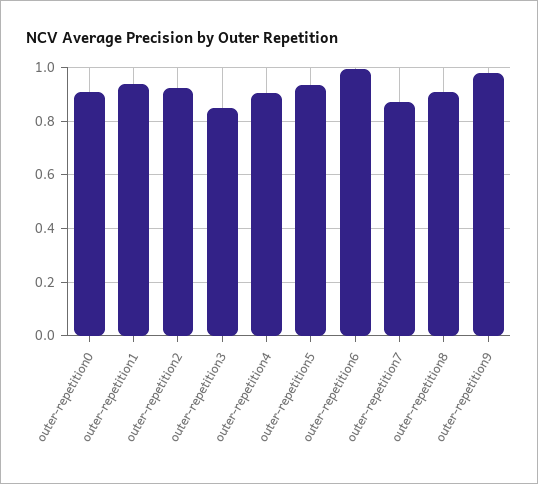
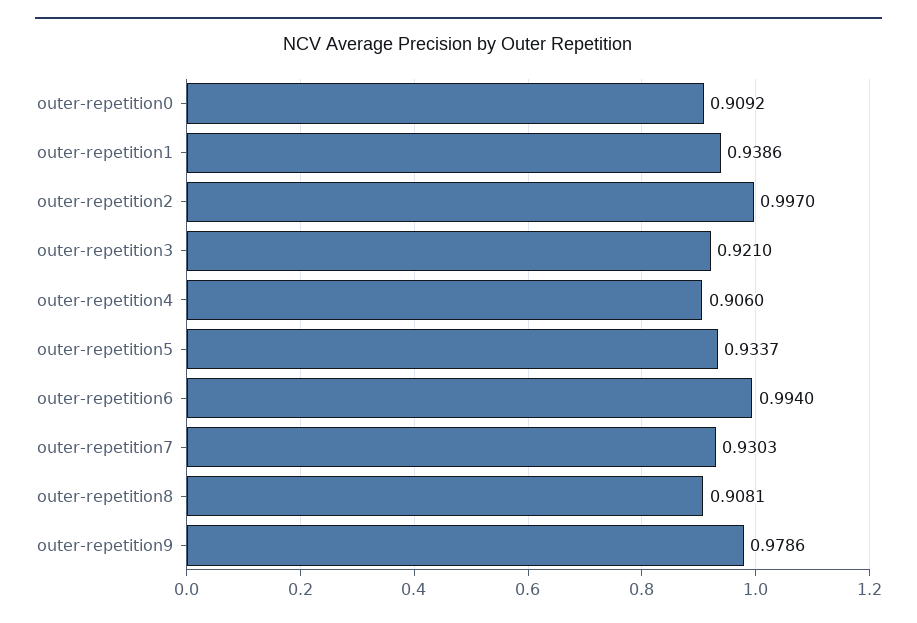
  {
    "outer-repetition0": 0.9092,
    "outer-repetition1": 0.9386,
-   "outer-repetition2": 0.925,
+   "outer-repetition2": 0.997,
-   "outer-repetition3": 0.85,
+   "outer-repetition3": 0.921,
    "outer-repetition4": 0.906,
    "outer-repetition5": 0.9337,
    "outer-repetition6": 0.994,
-   "outer-repetition7": 0.875,
+   "outer-repetition7": 0.9303,
    "outer-repetition8": 0.9081,
    "outer-repetition9": 0.9786
  }

